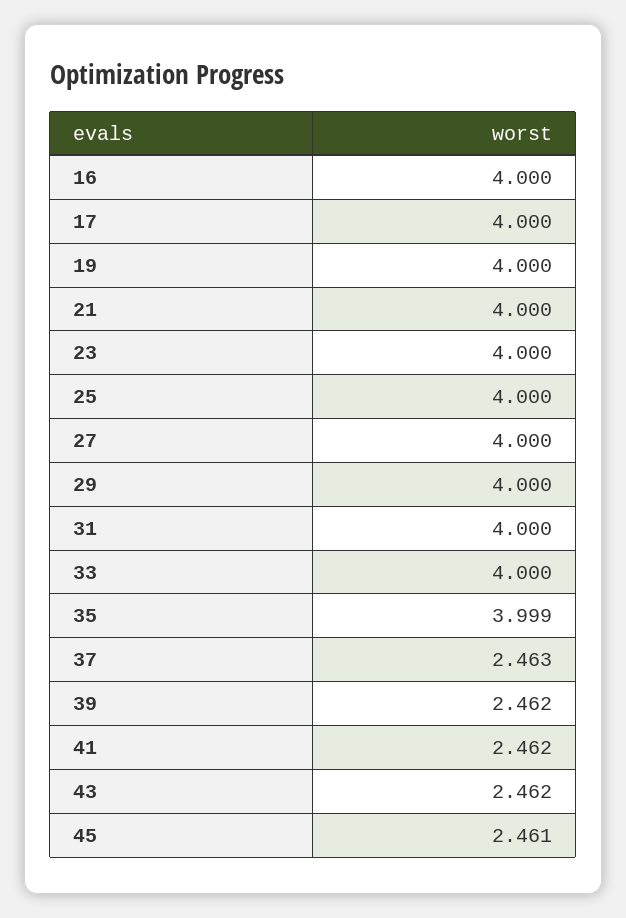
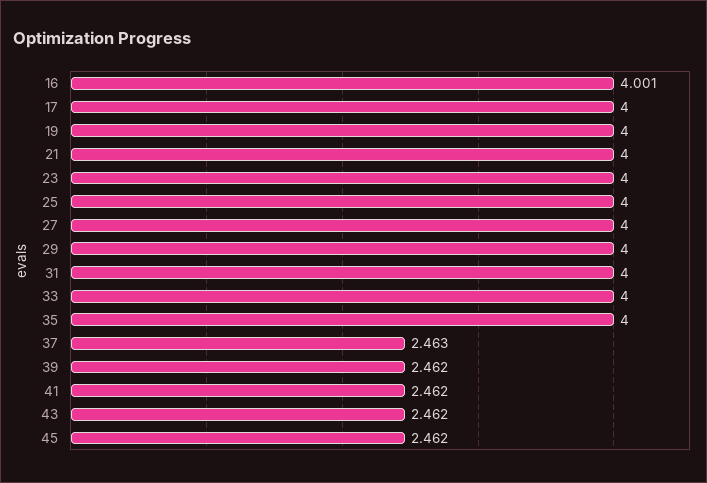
  {
-   "16": 4,
+   "16": 4.001,
    "17": 4,
    "19": 4,
    "21": 4,
    "23": 4,
    "25": 4,
    "27": 4,
    "29": 4,
    "31": 4,
    "33": 4,
-   "35": 3.999,
+   "35": 4,
    "37": 2.463,
    "39": 2.462,
    "41": 2.462,
    "43": 2.462,
-   "45": 2.461
+   "45": 2.462
  }

